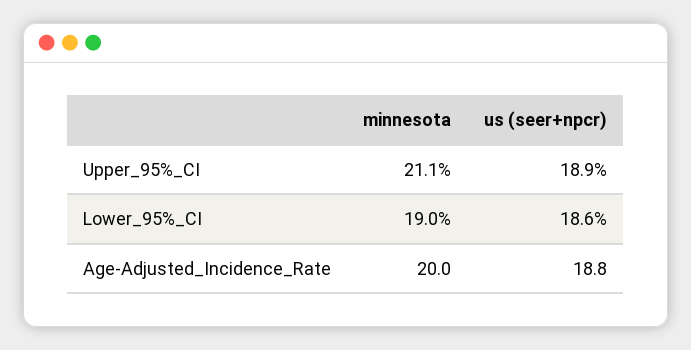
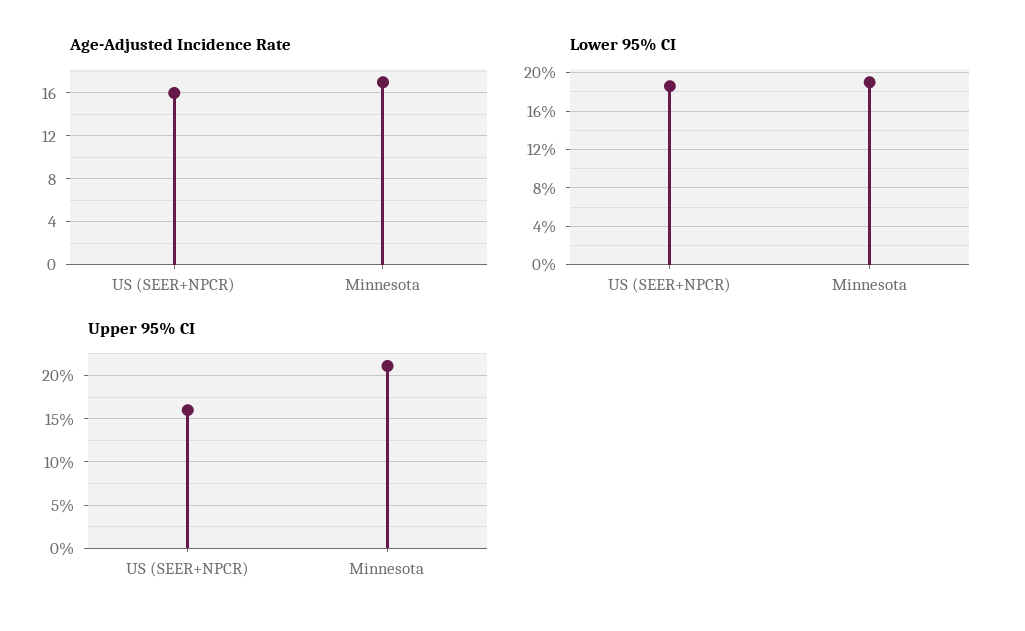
  {
    "Upper_95%_CI": {
      "minnesota": 21.1,
-     "us (seer+npcr)": 18.9
+     "us (seer+npcr)": 16
    },
    "Lower_95%_CI": {
      "minnesota": 19,
      "us (seer+npcr)": 18.6
    },
    "Age-Adjusted_Incidence_Rate": {
-     "minnesota": 20,
+     "minnesota": 17,
-     "us (seer+npcr)": 18.8
+     "us (seer+npcr)": 16
    }
  }

